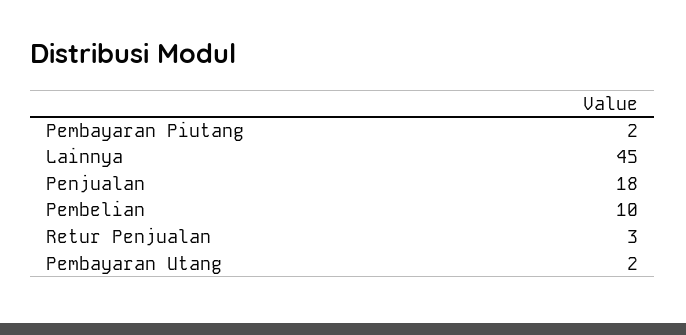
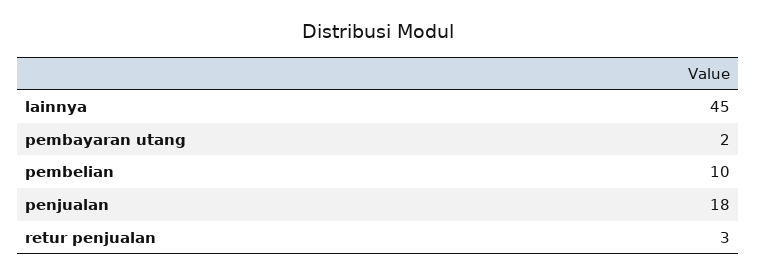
  {
-   "Pembayaran Piutang": 2,
    "Lainnya": 45,
    "Penjualan": 18,
    "Pembelian": 10,
    "Retur Penjualan": 3,
    "Pembayaran Utang": 2
  }

